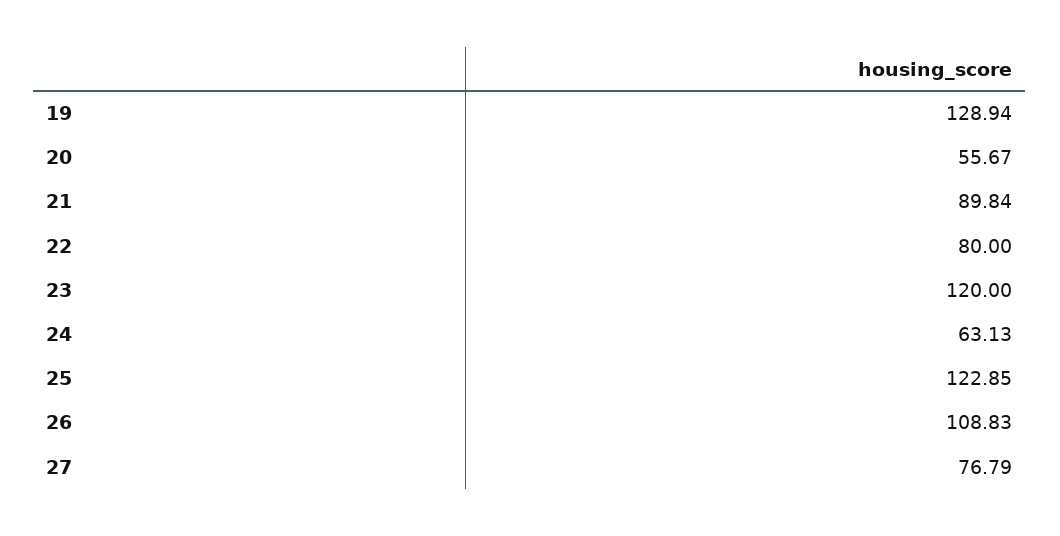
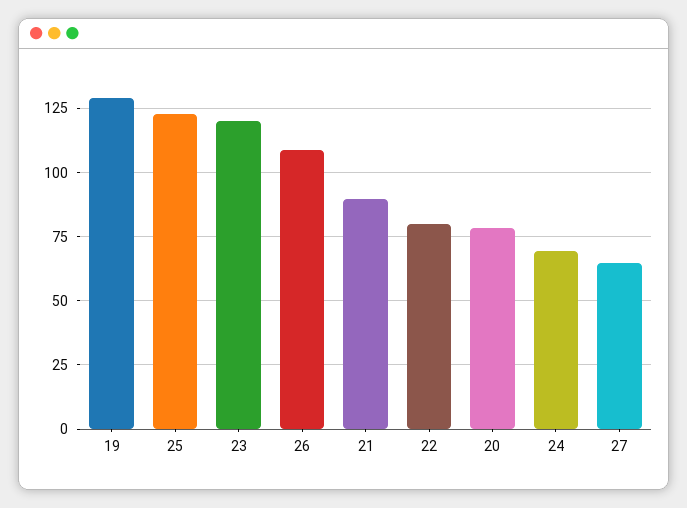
  {
    "19": 128.94,
-   "20": 55.67,
+   "20": 77.5,
    "21": 89.84,
    "22": 80,
    "23": 120,
-   "24": 63.13,
+   "24": 70,
    "25": 122.85,
    "26": 108.83,
-   "27": 76.79
+   "27": 65
  }

